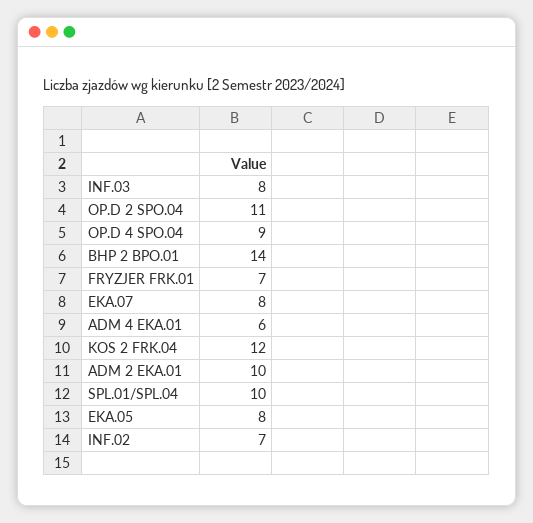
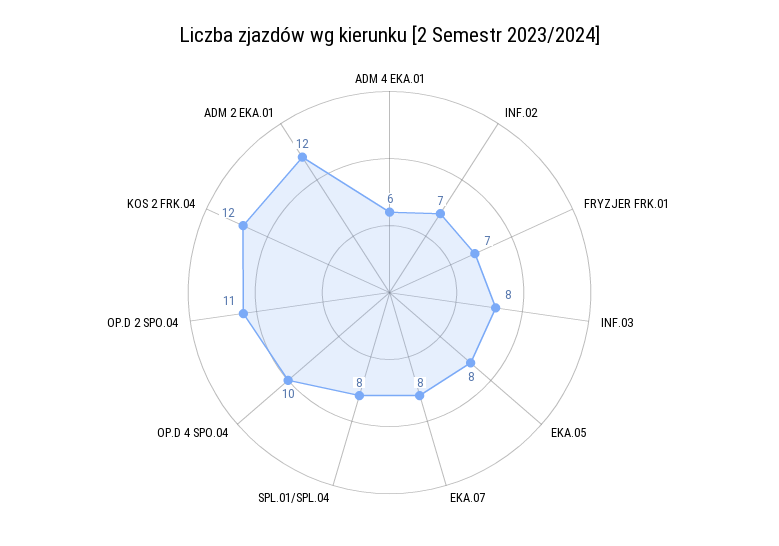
  {
    "INF.03": 8,
    "OP.D 2 SPO.04": 11,
-   "OP.D 4 SPO.04": 9,
+   "OP.D 4 SPO.04": 10,
-   "BHP 2 BPO.01": 14,
    "FRYZJER FRK.01": 7,
    "EKA.07": 8,
    "ADM 4 EKA.01": 6,
    "KOS 2 FRK.04": 12,
-   "ADM 2 EKA.01": 10,
+   "ADM 2 EKA.01": 12,
-   "SPL.01/SPL.04": 10,
+   "SPL.01/SPL.04": 8,
    "EKA.05": 8,
    "INF.02": 7
  }

